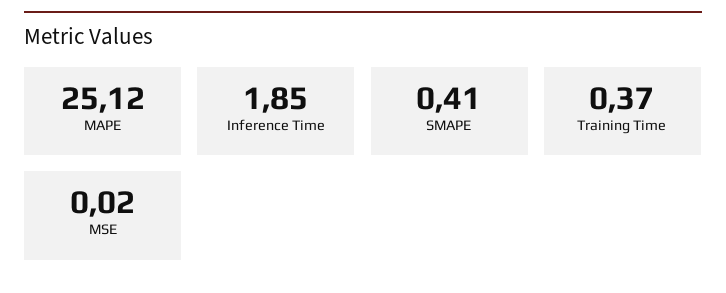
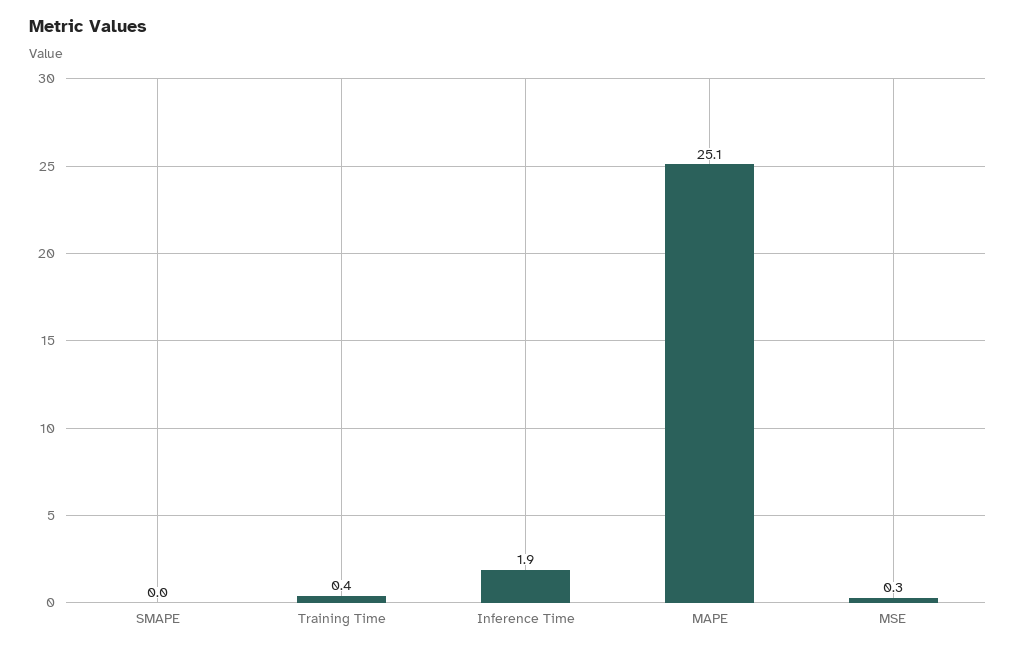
  {
    "MAPE": 25.12,
    "Inference Time": 1.85,
-   "SMAPE": 0.41,
+   "SMAPE": 0,
    "Training Time": 0.37,
-   "MSE": 0.02
+   "MSE": 0.3
  }

